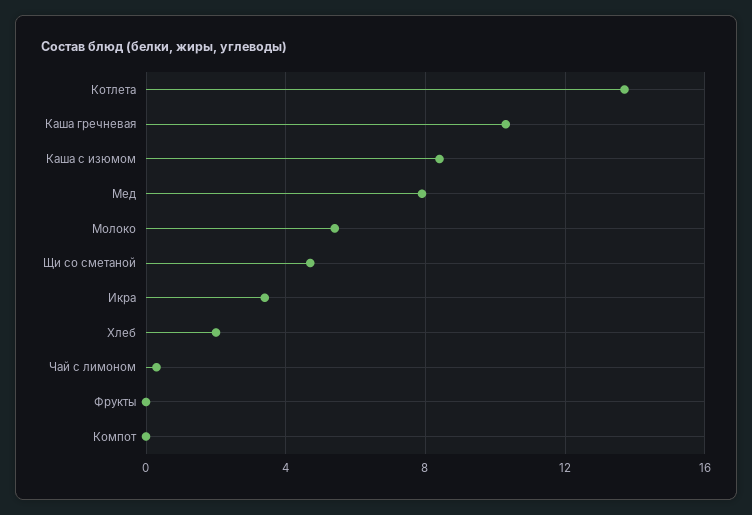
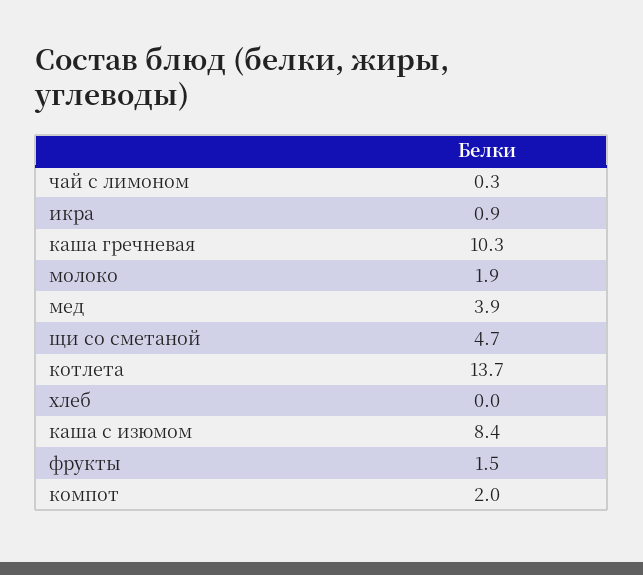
  {
    "Котлета": 13.7,
    "Каша гречневая": 10.3,
    "Каша с изюмом": 8.4,
-   "Мед": 8,
+   "Мед": 3.9,
-   "Молоко": 5.5,
+   "Молоко": 1.9,
    "Щи со сметаной": 4.7,
-   "Икра": 3.5,
+   "Икра": 0.9,
-   "Хлеб": 2,
+   "Хлеб": 0,
    "Чай с лимоном": 0.3,
-   "Фрукты": 0,
+   "Фрукты": 1.5,
-   "Компот": 0
+   "Компот": 2
  }

